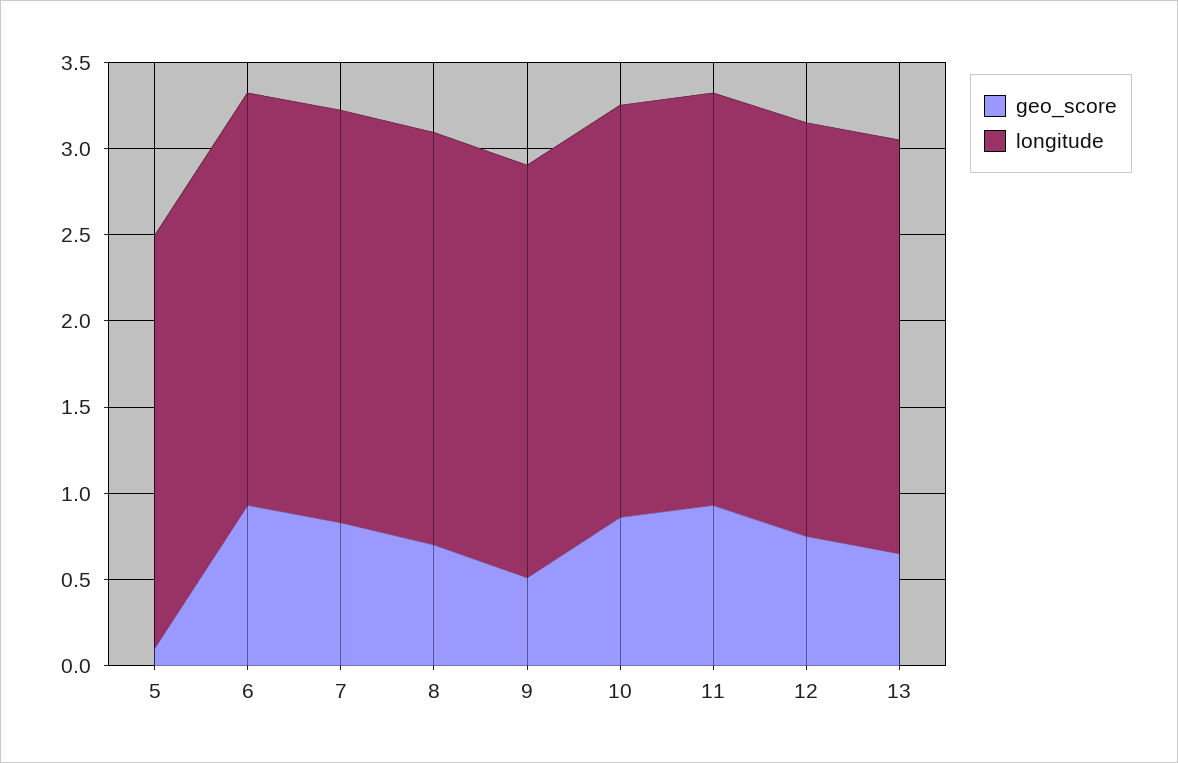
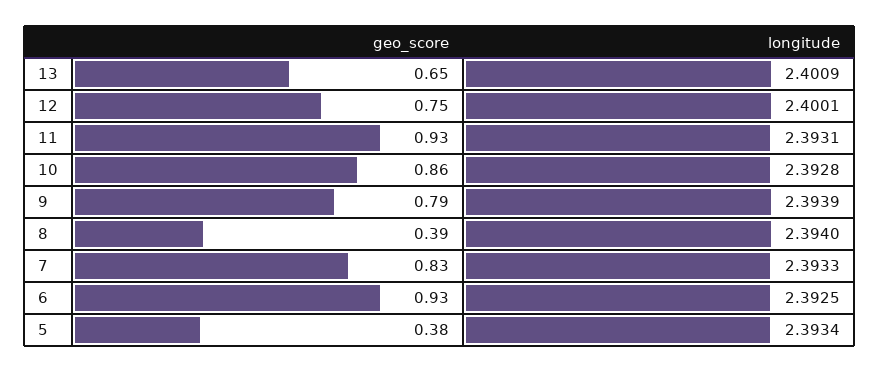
  {
    "geo_score": {
-     "5": 0.1,
+     "5": 0.38,
      "6": 0.93,
      "7": 0.83,
-     "8": 0.7,
+     "8": 0.39,
-     "9": 0.5,
+     "9": 0.79,
      "10": 0.86,
      "11": 0.93,
      "12": 0.75,
      "13": 0.65
    },
    "longitude": {
      "5": 2.3934,
      "6": 2.3925,
      "7": 2.3933,
      "8": 2.394,
      "9": 2.3939,
      "10": 2.3928,
      "11": 2.3931,
      "12": 2.4001,
      "13": 2.4009
    }
  }

